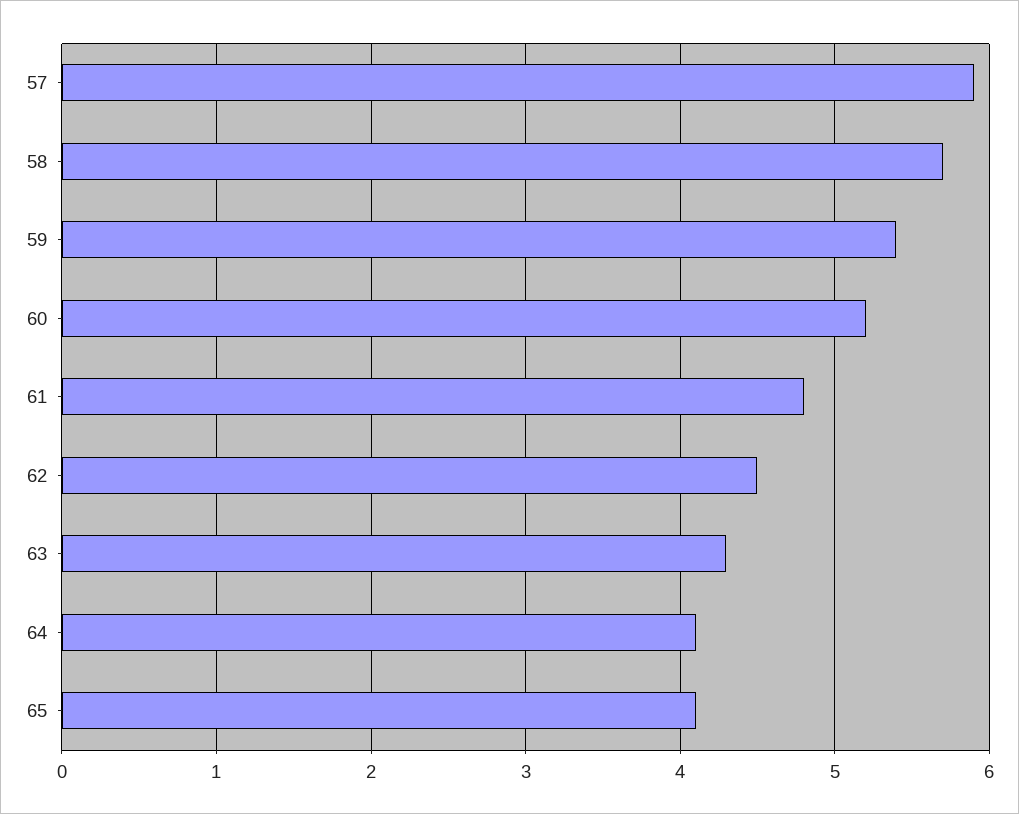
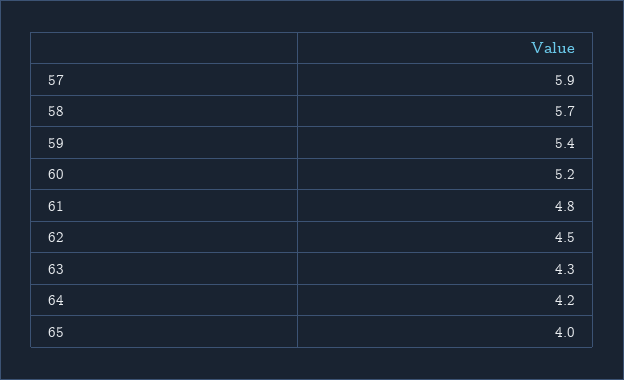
  {
    "57": 5.9,
    "58": 5.7,
    "59": 5.4,
    "60": 5.2,
    "61": 4.8,
    "62": 4.5,
    "63": 4.3,
-   "64": 4.1,
+   "64": 4.2,
-   "65": 4.1
+   "65": 4
  }

